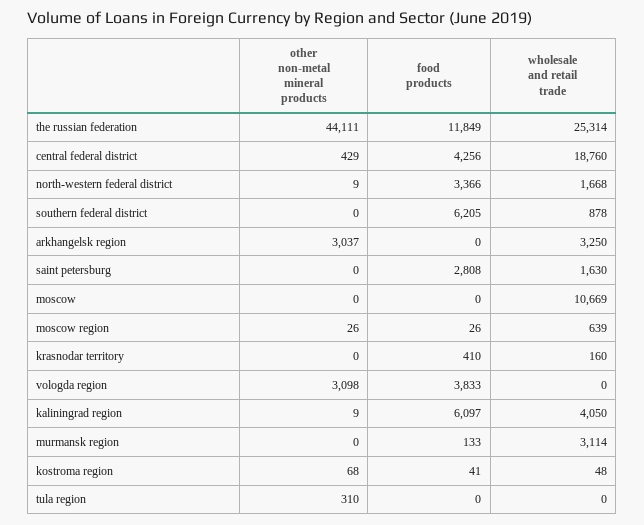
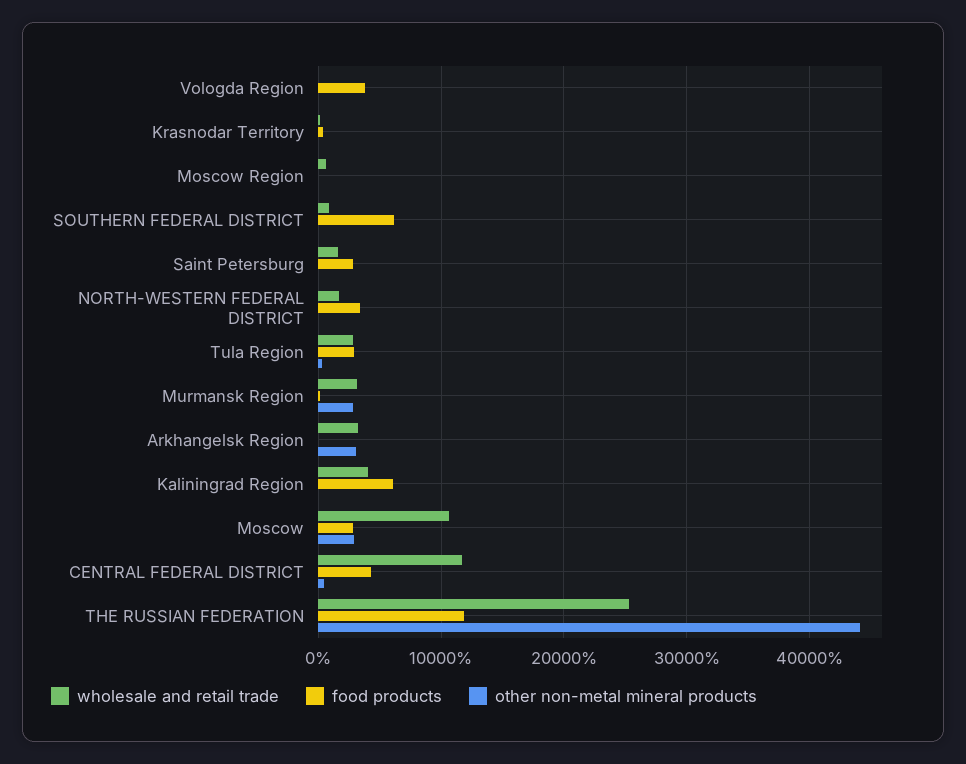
  {
    "other non-metal mineral products": {
      "the russian federation": 44111,
      "central federal district": 429,
      "north-western federal district": 9,
      "southern federal district": 0,
      "arkhangelsk region": 3037,
      "saint petersburg": 0,
-     "moscow": 0,
+     "moscow": 3000,
      "moscow region": 26,
      "krasnodar territory": 0,
-     "vologda region": 3098,
+     "vologda region": 0,
      "kaliningrad region": 9,
-     "murmansk region": 0,
+     "murmansk region": 3000,
-     "kostroma region": 68,
      "tula region": 310
    },
    "food products": {
      "the russian federation": 11849,
      "central federal district": 4256,
      "north-western federal district": 3366,
      "southern federal district": 6205,
      "arkhangelsk region": 0,
      "saint petersburg": 2808,
-     "moscow": 0,
+     "moscow": 3000,
      "moscow region": 26,
      "krasnodar territory": 410,
      "vologda region": 3833,
      "kaliningrad region": 6097,
      "murmansk region": 133,
-     "kostroma region": 41,
-     "tula region": 0
+     "tula region": 3000
    },
    "wholesale and retail trade": {
      "the russian federation": 25314,
-     "central federal district": 18760,
+     "central federal district": 12000,
      "north-western federal district": 1668,
      "southern federal district": 878,
      "arkhangelsk region": 3250,
      "saint petersburg": 1630,
      "moscow": 10669,
      "moscow region": 639,
      "krasnodar territory": 160,
      "vologda region": 0,
      "kaliningrad region": 4050,
      "murmansk region": 3114,
-     "kostroma region": 48,
-     "tula region": 0
+     "tula region": 3000
    }
  }

